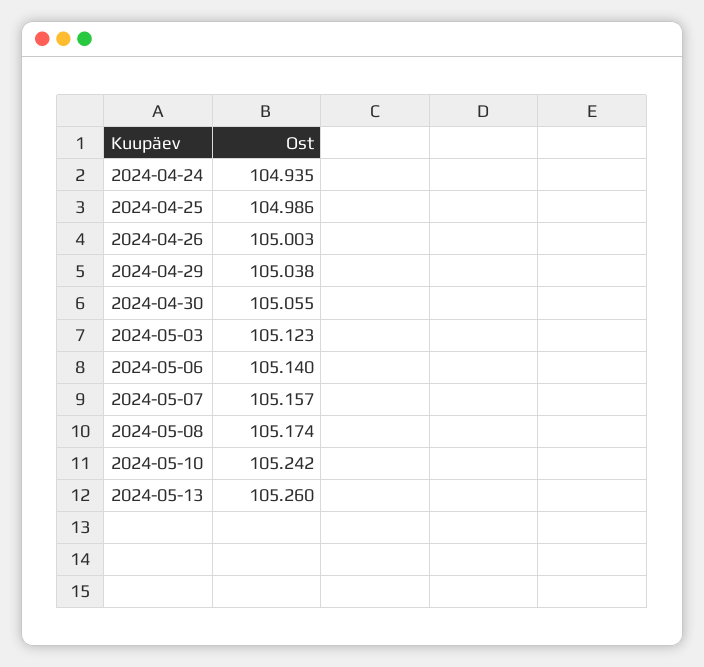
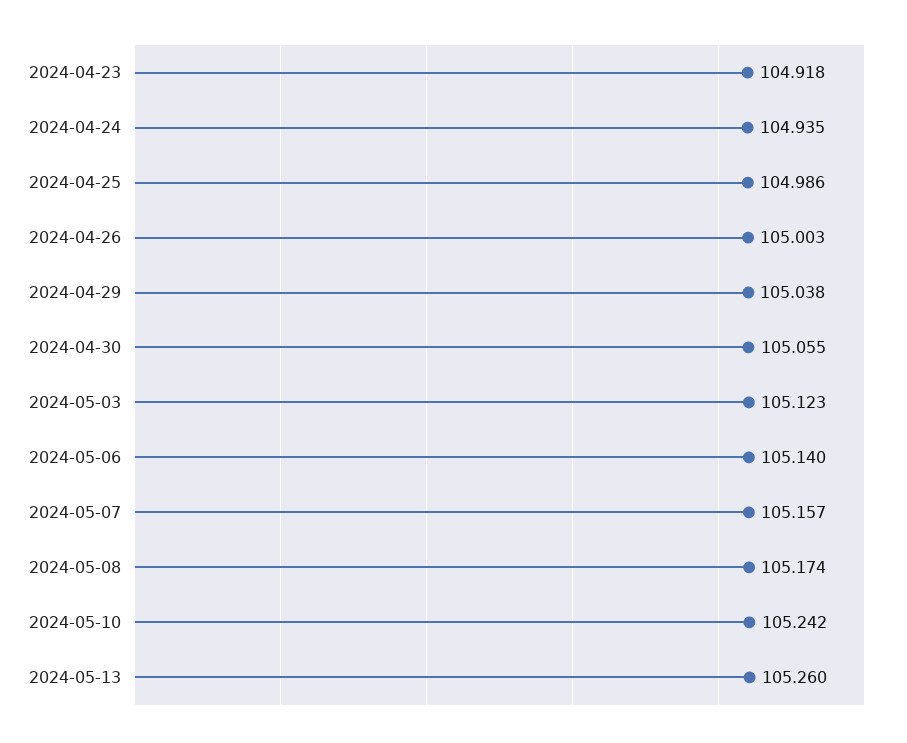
  {
    "2024-04-24": 104.935,
    "2024-04-25": 104.986,
    "2024-04-26": 105.003,
    "2024-04-29": 105.038,
    "2024-04-30": 105.055,
    "2024-05-03": 105.123,
    "2024-05-06": 105.14,
    "2024-05-07": 105.157,
    "2024-05-08": 105.174,
    "2024-05-10": 105.242,
-   "2024-05-13": 105.26
+   "2024-05-13": 105.26,
+   "2024-04-23": 104.918
  }

